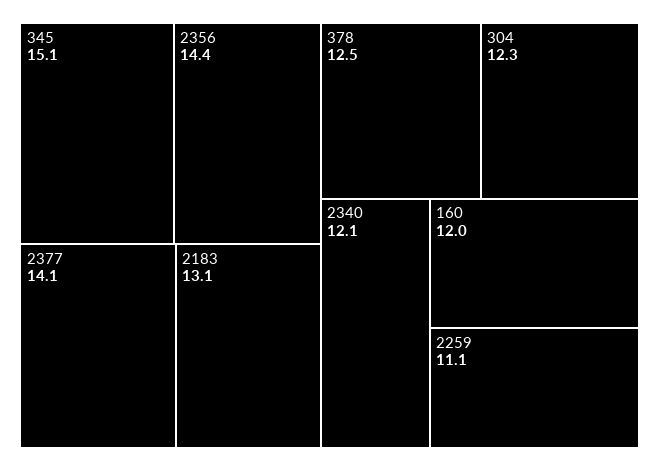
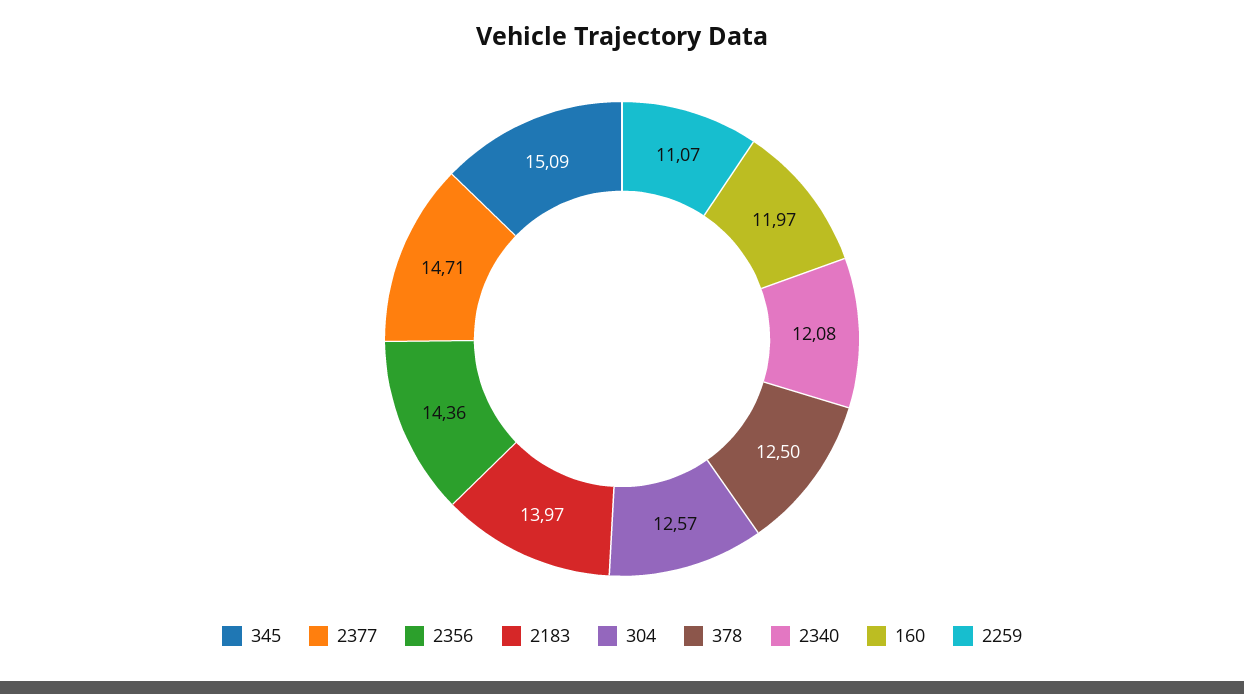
  {
    "345": 15.09,
    "2356": 14.36,
-   "2377": 14.1,
+   "2377": 14.71,
-   "2183": 13.1,
+   "2183": 13.97,
    "378": 12.5,
-   "304": 12.3,
+   "304": 12.57,
    "2340": 12.08,
    "160": 11.97,
    "2259": 11.07
  }

